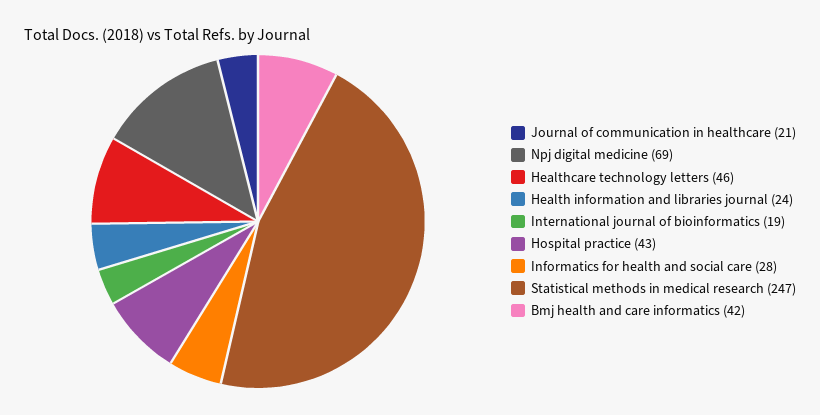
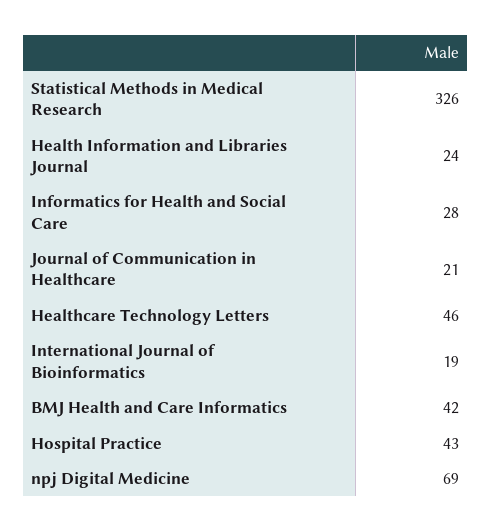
  {
    "Journal of communication in healthcare": 21,
    "Npj digital medicine": 69,
    "Healthcare technology letters": 46,
    "Health information and libraries journal": 24,
    "International journal of bioinformatics": 19,
    "Hospital practice": 43,
    "Informatics for health and social care": 28,
-   "Statistical methods in medical research": 247,
+   "Statistical methods in medical research": 326,
    "Bmj health and care informatics": 42
  }

